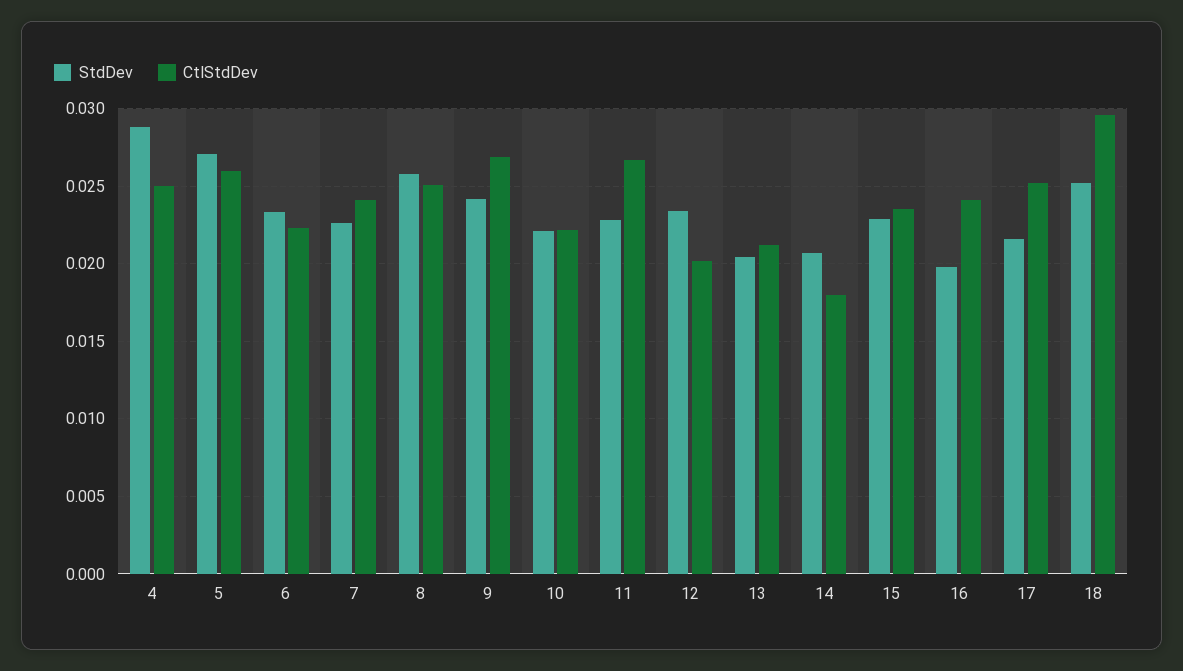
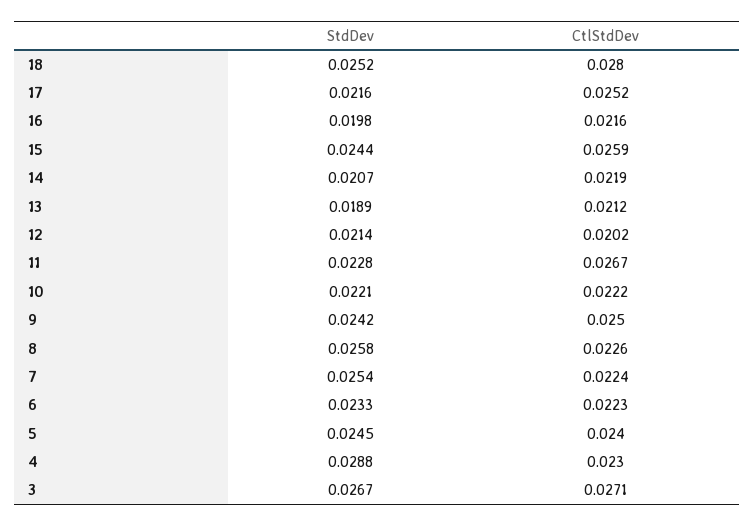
  {
    "StdDev": {
      "4": 0.0288,
-     "5": 0.027,
+     "5": 0.0245,
      "6": 0.0233,
-     "7": 0.0225,
+     "7": 0.0254,
      "8": 0.0258,
      "9": 0.0242,
      "10": 0.0221,
      "11": 0.0228,
-     "12": 0.0235,
+     "12": 0.0214,
-     "13": 0.0205,
+     "13": 0.0189,
      "14": 0.0207,
-     "15": 0.023,
+     "15": 0.0244,
      "16": 0.0198,
      "17": 0.0216,
-     "18": 0.0252
+     "18": 0.0252,
+     "3": 0.0267
    },
    "CtlStdDev": {
-     "4": 0.025,
+     "4": 0.023,
-     "5": 0.026,
+     "5": 0.024,
      "6": 0.0223,
-     "7": 0.024,
+     "7": 0.0224,
-     "8": 0.025,
+     "8": 0.0226,
-     "9": 0.027,
+     "9": 0.025,
      "10": 0.0222,
      "11": 0.0267,
      "12": 0.0202,
      "13": 0.0212,
-     "14": 0.018,
+     "14": 0.0219,
-     "15": 0.0235,
+     "15": 0.0259,
-     "16": 0.024,
+     "16": 0.0216,
      "17": 0.0252,
-     "18": 0.0295
+     "18": 0.028,
+     "3": 0.0271
    }
  }

